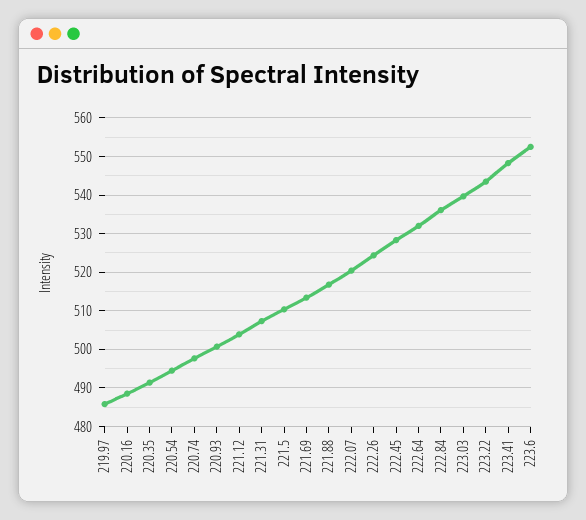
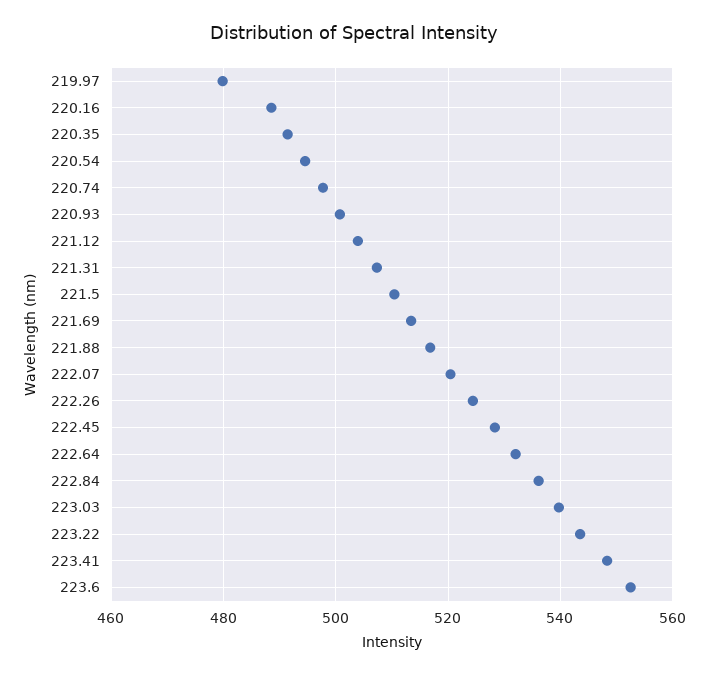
  {
-   "219.97": 486,
+   "219.97": 480,
    "220.16": 488,
    "220.35": 492,
    "220.54": 494,
    "220.74": 498,
    "220.93": 500,
    "221.12": 504,
    "221.31": 508,
    "221.5": 510,
    "221.69": 514,
    "221.88": 516,
    "222.07": 520,
    "222.26": 524,
    "222.45": 528,
    "222.64": 532,
    "222.84": 536,
    "223.03": 540,
    "223.22": 544,
    "223.41": 548,
    "223.6": 552
  }

